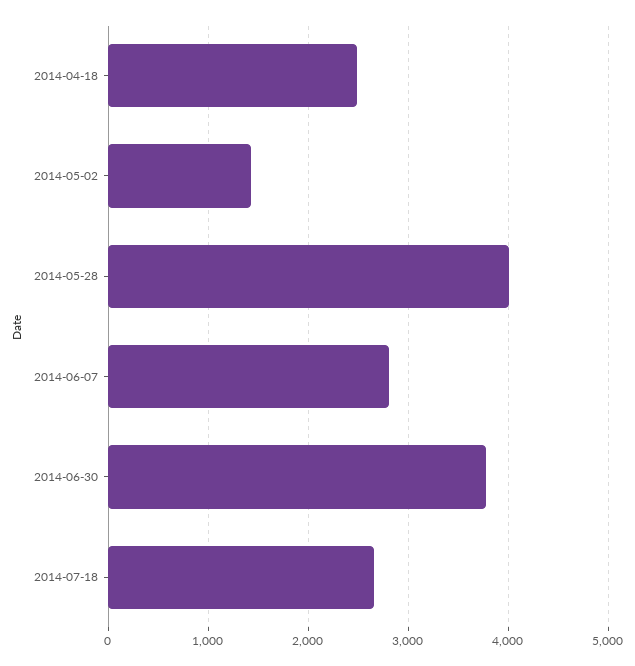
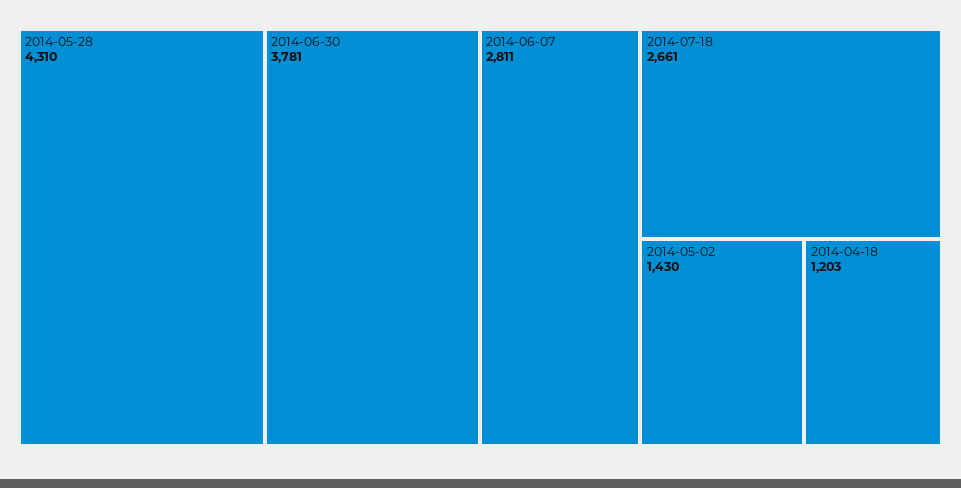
  {
-   "2014-04-18": 2500,
+   "2014-04-18": 1203,
    "2014-05-02": 1430,
-   "2014-05-28": 4000,
+   "2014-05-28": 4310,
    "2014-06-07": 2811,
    "2014-06-30": 3781,
    "2014-07-18": 2661
  }

